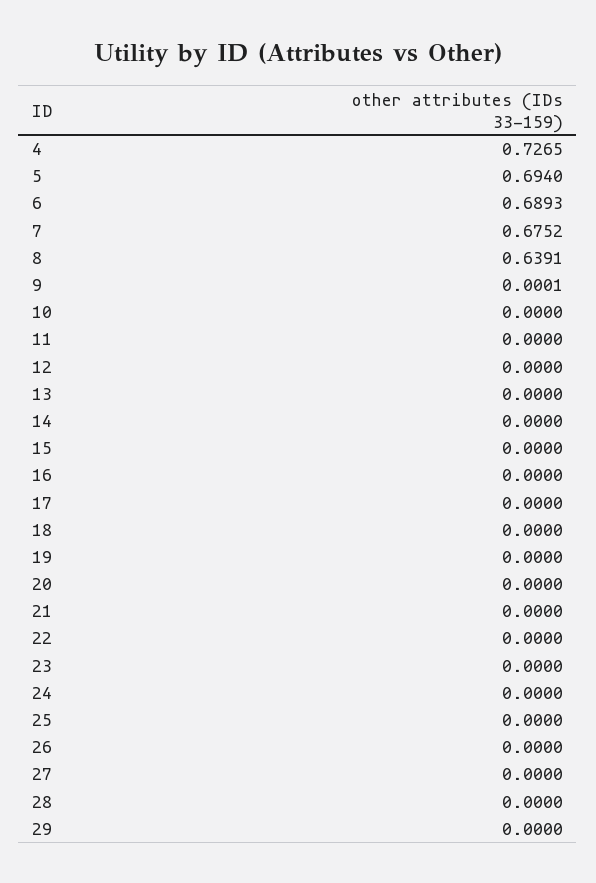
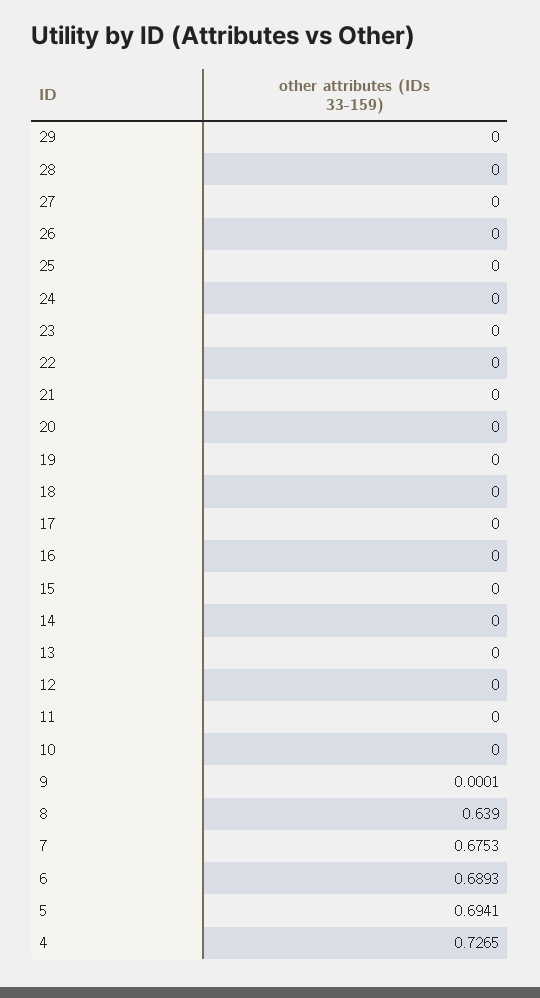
  {
    "4": 0.7265,
-   "5": 0.694,
+   "5": 0.6941,
    "6": 0.6893,
-   "7": 0.6752,
+   "7": 0.6753,
-   "8": 0.6391,
+   "8": 0.639,
    "9": 0.0001,
    "10": 0,
    "11": 0,
    "12": 0,
    "13": 0,
    "14": 0,
    "15": 0,
    "16": 0,
    "17": 0,
    "18": 0,
    "19": 0,
    "20": 0,
    "21": 0,
    "22": 0,
    "23": 0,
    "24": 0,
    "25": 0,
    "26": 0,
    "27": 0,
    "28": 0,
    "29": 0
  }

